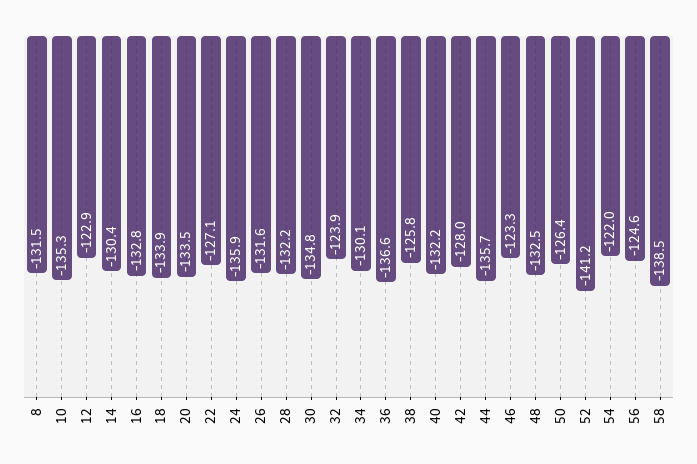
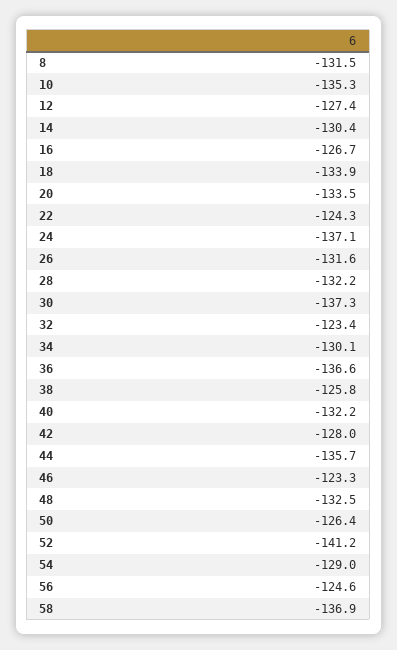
  {
    "8": -131.5,
    "10": -135.3,
-   "12": -122.9,
+   "12": -127.4,
    "14": -130.4,
-   "16": -132.8,
+   "16": -126.7,
    "18": -133.9,
    "20": -133.5,
-   "22": -127.1,
+   "22": -124.3,
-   "24": -135.9,
+   "24": -137.1,
    "26": -131.6,
    "28": -132.2,
-   "30": -134.8,
+   "30": -137.3,
-   "32": -123.9,
+   "32": -123.4,
    "34": -130.1,
    "36": -136.6,
    "38": -125.8,
    "40": -132.2,
    "42": -128,
    "44": -135.7,
    "46": -123.3,
    "48": -132.5,
    "50": -126.4,
    "52": -141.2,
-   "54": -122,
+   "54": -129,
    "56": -124.6,
-   "58": -138.5
+   "58": -136.9
  }

